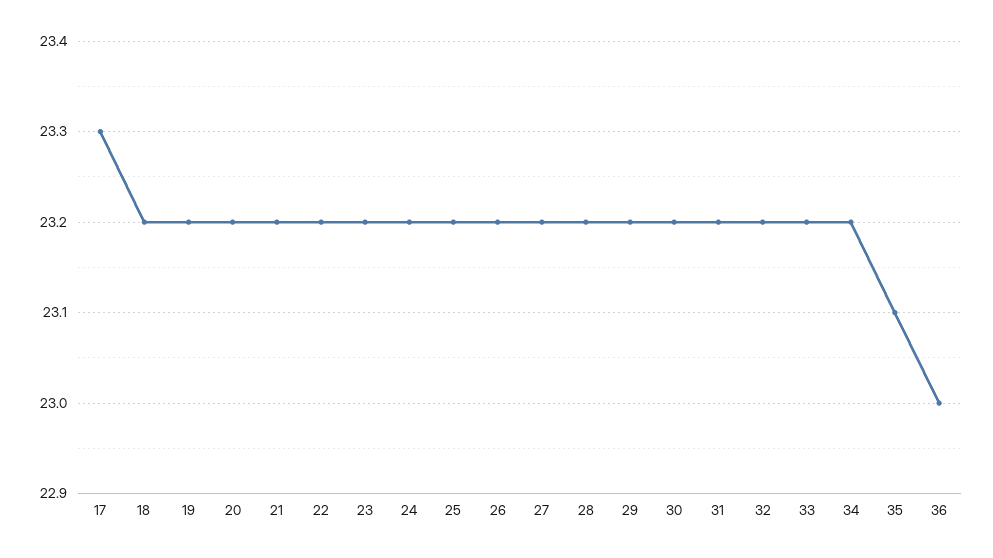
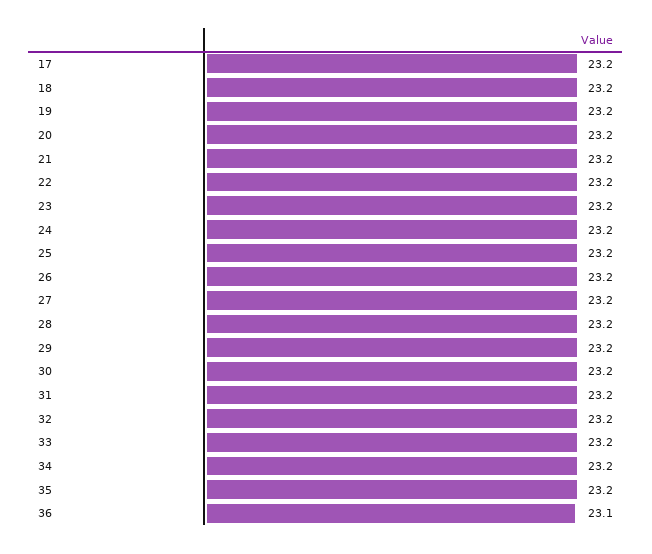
  {
-   "17": 23.3,
+   "17": 23.2,
    "18": 23.2,
    "19": 23.2,
    "20": 23.2,
    "21": 23.2,
    "22": 23.2,
    "23": 23.2,
    "24": 23.2,
    "25": 23.2,
    "26": 23.2,
    "27": 23.2,
    "28": 23.2,
    "29": 23.2,
    "30": 23.2,
    "31": 23.2,
    "32": 23.2,
    "33": 23.2,
    "34": 23.2,
-   "35": 23.1,
+   "35": 23.2,
-   "36": 23
+   "36": 23.1
  }

